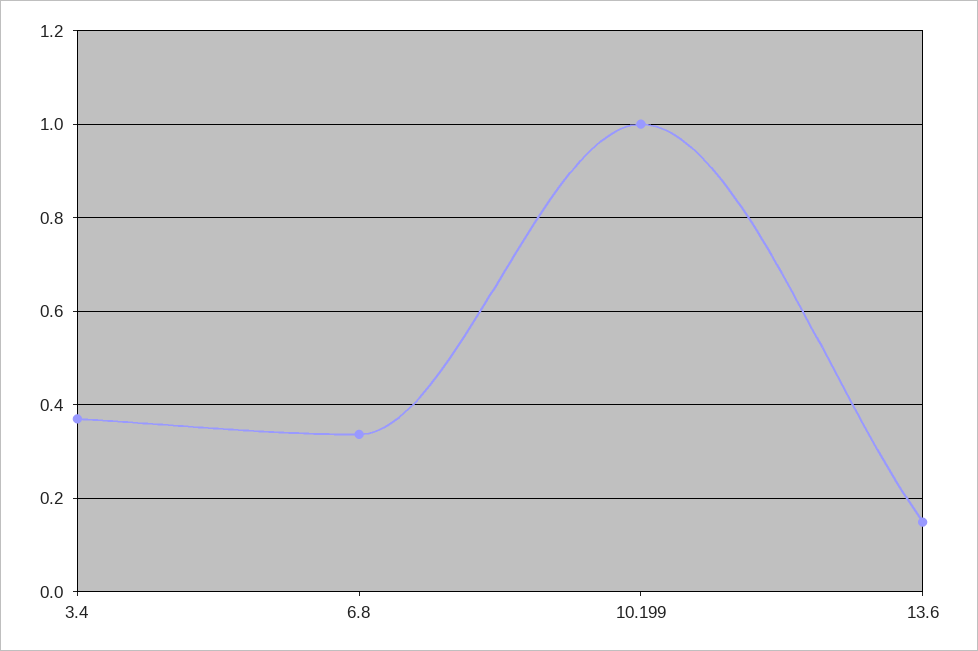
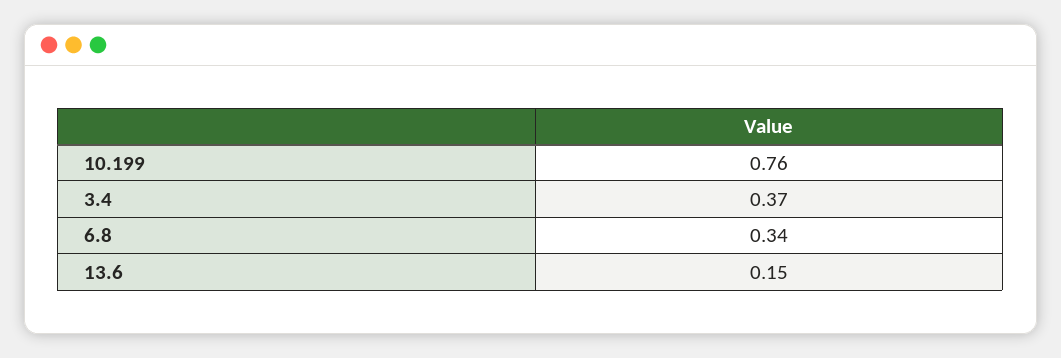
  {
    "3.4": 0.37,
    "6.8": 0.34,
-   "10.199": 1,
+   "10.199": 0.76,
    "13.6": 0.15
  }

